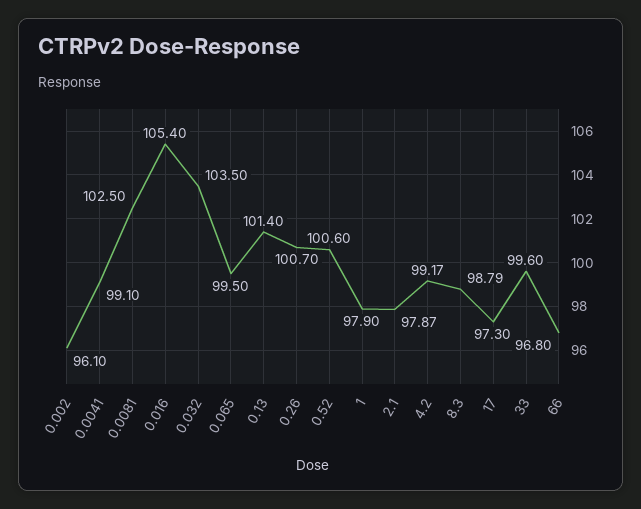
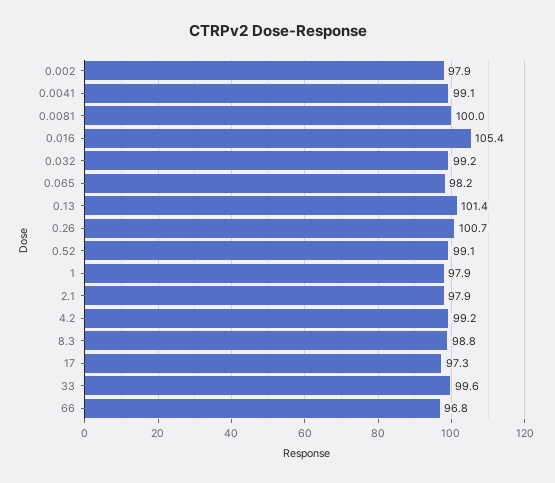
  {
-   "0.002": 96.1,
+   "0.002": 97.9,
    "0.0041": 99.1,
-   "0.0081": 102.5,
+   "0.0081": 100,
    "0.016": 105.4,
-   "0.032": 103.5,
+   "0.032": 99.2,
-   "0.065": 99.5,
+   "0.065": 98.2,
    "0.13": 101.4,
    "0.26": 100.7,
-   "0.52": 100.6,
+   "0.52": 99.1,
    "1": 97.9,
    "2.1": 97.87,
    "4.2": 99.17,
    "8.3": 98.79,
    "17": 97.3,
    "33": 99.6,
    "66": 96.8
  }

